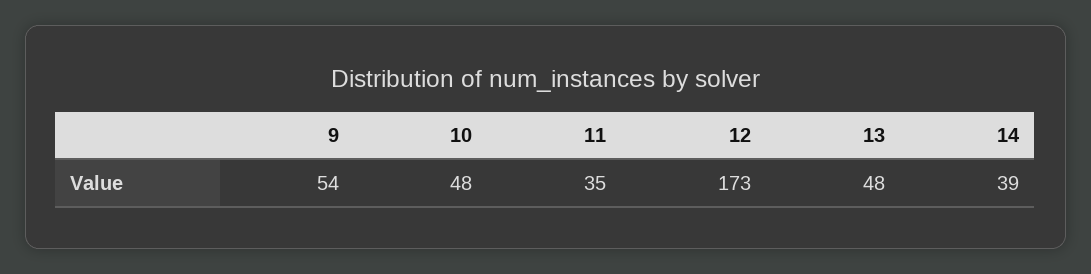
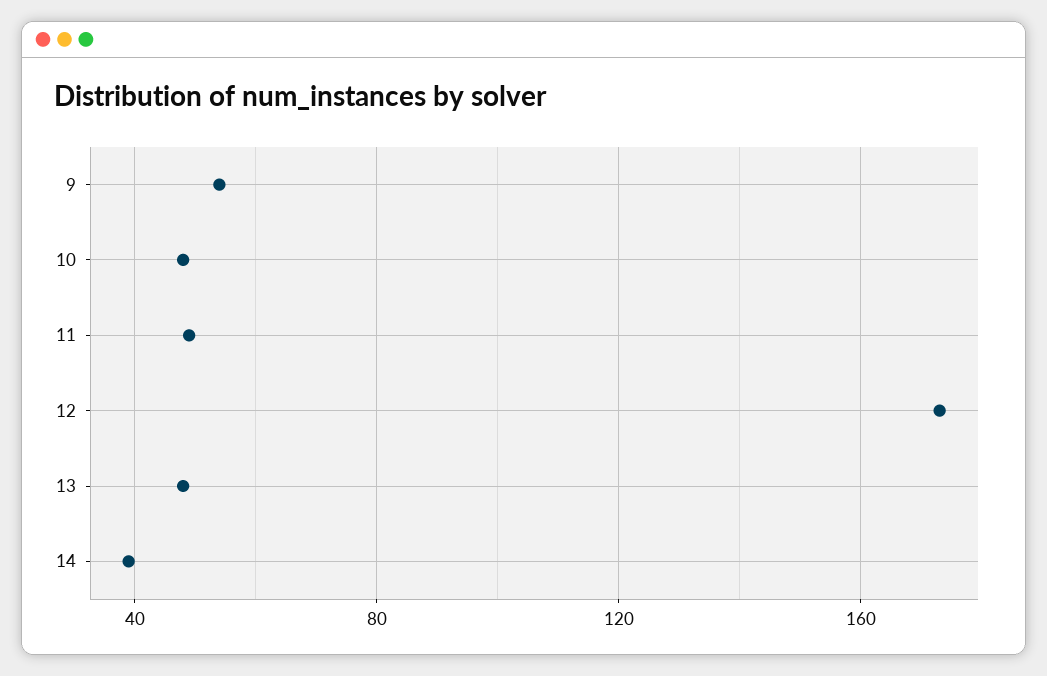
  {
    "9": 54,
    "10": 48,
-   "11": 35,
+   "11": 50,
    "12": 173,
    "13": 48,
    "14": 39
  }

